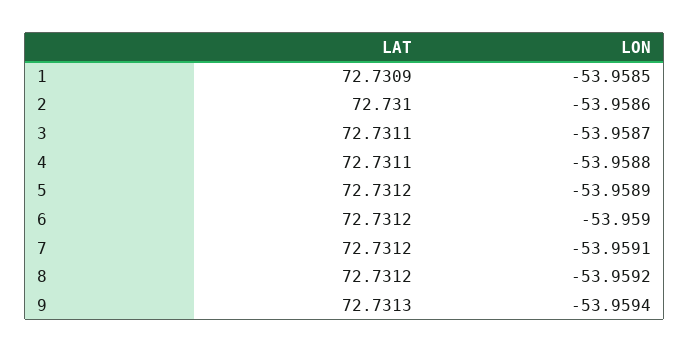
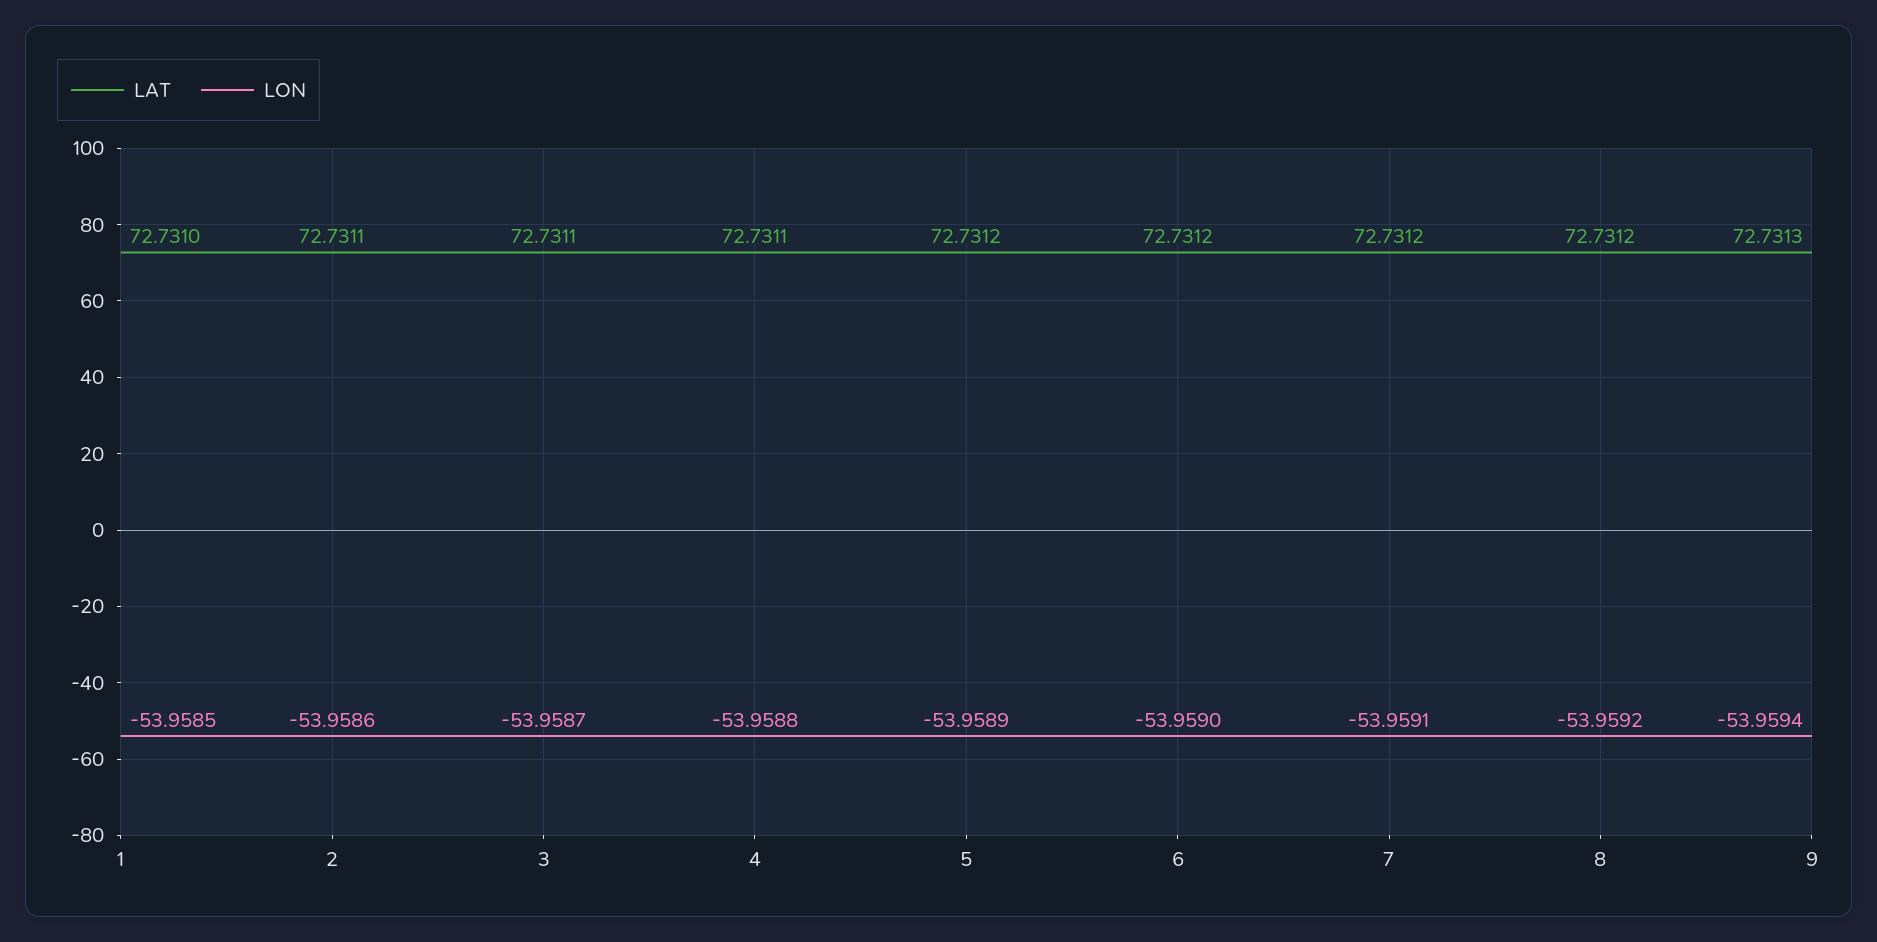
  {
    "LAT": {
-     "1": 72.7309,
+     "1": 72.731,
-     "2": 72.731,
+     "2": 72.7311,
      "3": 72.7311,
      "4": 72.7311,
      "5": 72.7312,
      "6": 72.7312,
      "7": 72.7312,
      "8": 72.7312,
      "9": 72.7313
    },
    "LON": {
      "1": -53.9585,
      "2": -53.9586,
      "3": -53.9587,
      "4": -53.9588,
      "5": -53.9589,
      "6": -53.959,
      "7": -53.9591,
      "8": -53.9592,
      "9": -53.9594
    }
  }

